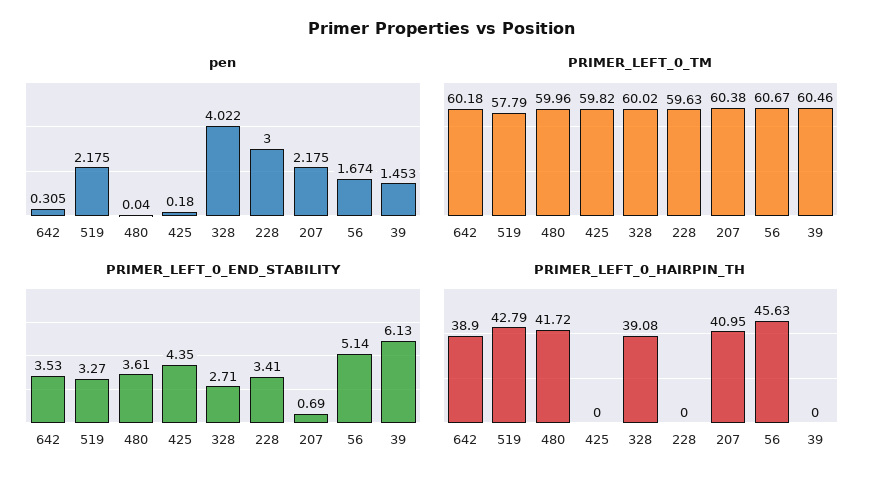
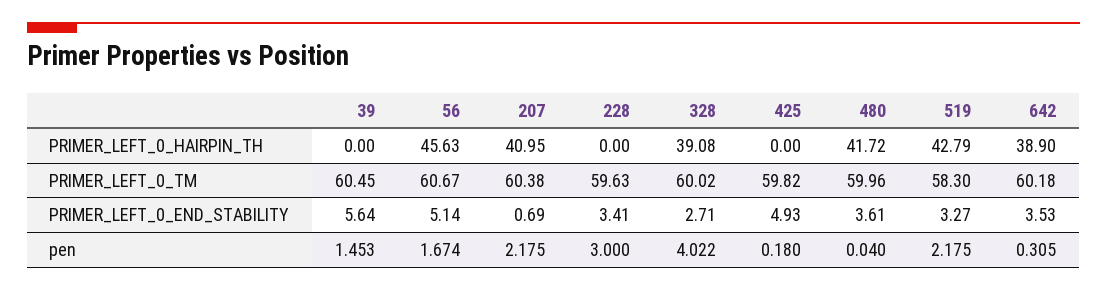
  {
    "pen": {
      "642": 0.305,
      "519": 2.175,
      "480": 0.04,
      "425": 0.18,
      "328": 4.022,
      "228": 3,
      "207": 2.175,
      "56": 1.674,
      "39": 1.453
    },
    "PRIMER_LEFT_0_TM": {
      "642": 60.18,
-     "519": 57.79,
+     "519": 58.3,
      "480": 59.96,
      "425": 59.82,
      "328": 60.02,
      "228": 59.63,
      "207": 60.38,
      "56": 60.67,
-     "39": 60.46
+     "39": 60.45
    },
    "PRIMER_LEFT_0_END_STABILITY": {
      "642": 3.53,
      "519": 3.27,
      "480": 3.61,
-     "425": 4.35,
+     "425": 4.93,
      "328": 2.71,
      "228": 3.41,
      "207": 0.69,
      "56": 5.14,
-     "39": 6.13
+     "39": 5.64
    },
    "PRIMER_LEFT_0_HAIRPIN_TH": {
      "642": 38.9,
      "519": 42.79,
      "480": 41.72,
      "425": 0,
      "328": 39.08,
      "228": 0,
      "207": 40.95,
      "56": 45.63,
      "39": 0
    }
  }

